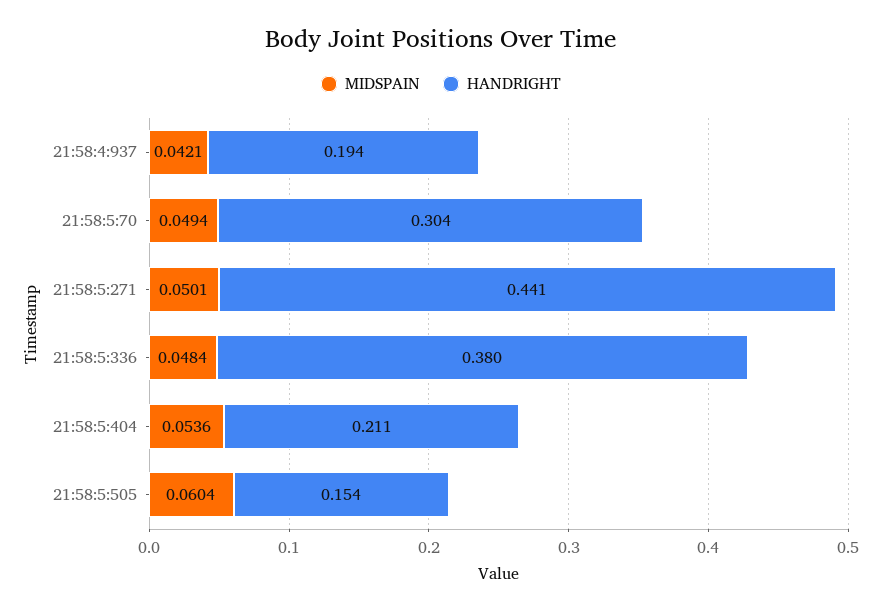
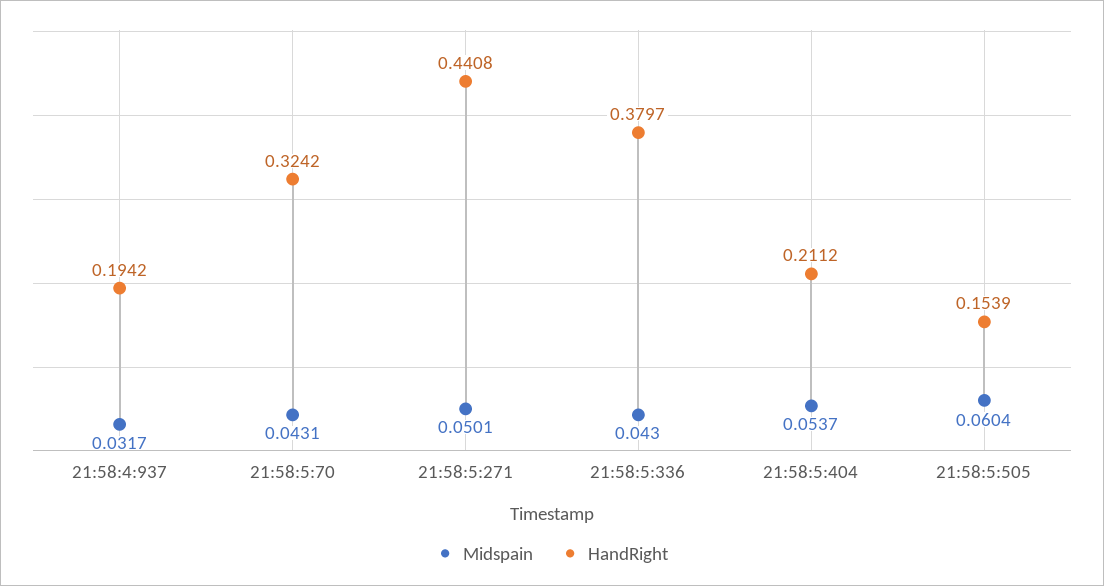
  {
    "MIDSPAIN": {
-     "21:58:4:937": 0.0421,
+     "21:58:4:937": 0.0317,
-     "21:58:5:70": 0.0494,
+     "21:58:5:70": 0.0431,
      "21:58:5:271": 0.0501,
-     "21:58:5:336": 0.0484,
+     "21:58:5:336": 0.043,
-     "21:58:5:404": 0.0536,
+     "21:58:5:404": 0.0537,
      "21:58:5:505": 0.0604
    },
    "HANDRIGHT": {
      "21:58:4:937": 0.1942,
-     "21:58:5:70": 0.304,
+     "21:58:5:70": 0.3242,
      "21:58:5:271": 0.4408,
      "21:58:5:336": 0.3797,
      "21:58:5:404": 0.2112,
      "21:58:5:505": 0.1539
    }
  }

